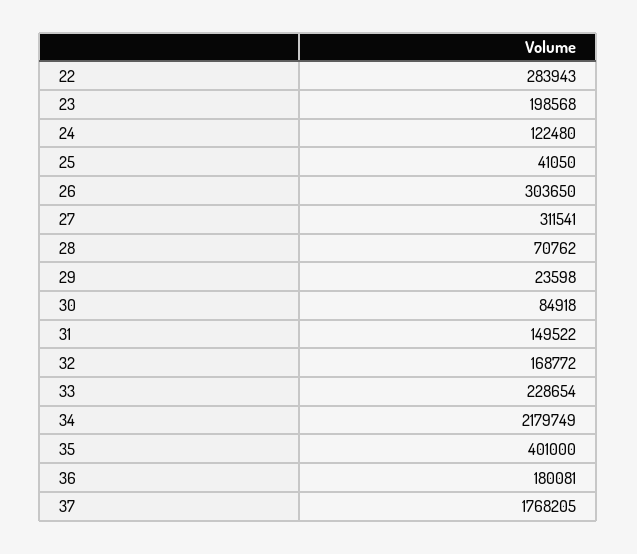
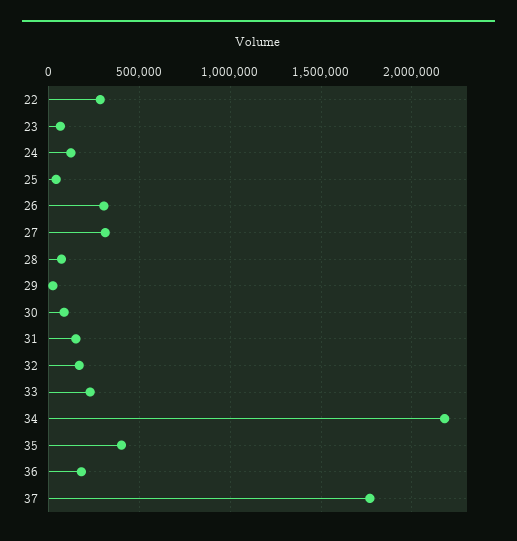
  {
    "22": 283943,
-   "23": 198568,
+   "23": 50000,
    "24": 122480,
    "25": 41050,
    "26": 303650,
    "27": 311541,
    "28": 70762,
    "29": 23598,
    "30": 84918,
    "31": 149522,
    "32": 168772,
    "33": 228654,
    "34": 2179749,
    "35": 401000,
    "36": 180081,
    "37": 1768205
  }

